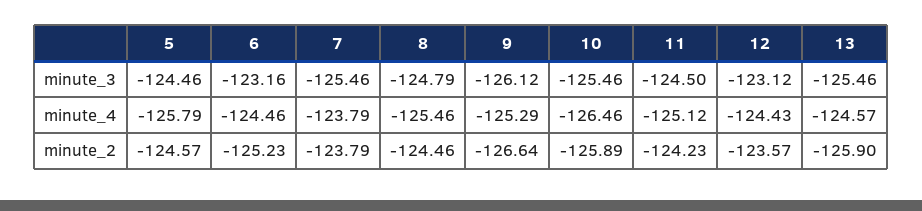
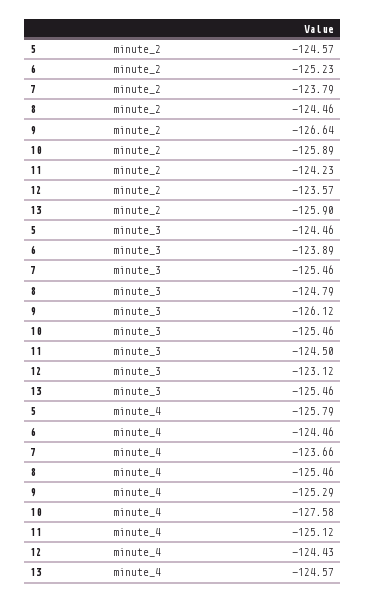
  {
    "5": {
      "minute_3": -124.46,
      "minute_4": -125.79,
      "minute_2": -124.57
    },
    "6": {
-     "minute_3": -123.16,
+     "minute_3": -123.89,
      "minute_4": -124.46,
      "minute_2": -125.23
    },
    "7": {
      "minute_3": -125.46,
-     "minute_4": -123.79,
+     "minute_4": -123.66,
      "minute_2": -123.79
    },
    "8": {
      "minute_3": -124.79,
      "minute_4": -125.46,
      "minute_2": -124.46
    },
    "9": {
      "minute_3": -126.12,
      "minute_4": -125.29,
      "minute_2": -126.64
    },
    "10": {
      "minute_3": -125.46,
-     "minute_4": -126.46,
+     "minute_4": -127.58,
      "minute_2": -125.89
    },
    "11": {
      "minute_3": -124.5,
      "minute_4": -125.12,
      "minute_2": -124.23
    },
    "12": {
      "minute_3": -123.12,
      "minute_4": -124.43,
      "minute_2": -123.57
    },
    "13": {
      "minute_3": -125.46,
      "minute_4": -124.57,
      "minute_2": -125.9
    }
  }

